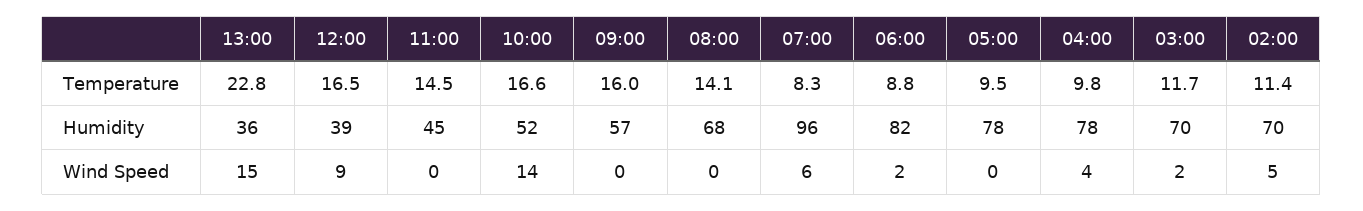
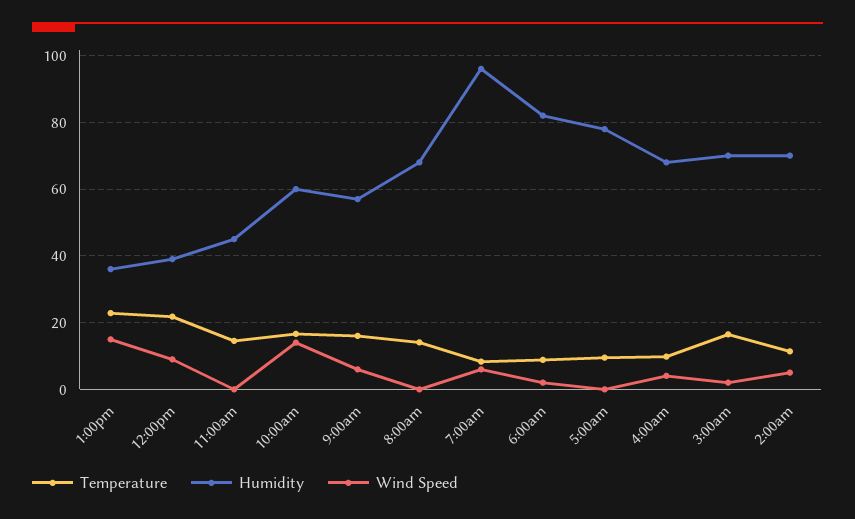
  {
    "Temperature": {
      "13:00": 22.8,
-     "12:00": 16.5,
+     "12:00": 22,
      "11:00": 14.5,
      "10:00": 16.6,
      "09:00": 16,
      "08:00": 14.1,
      "07:00": 8.3,
      "06:00": 8.8,
      "05:00": 9.5,
      "04:00": 9.8,
-     "03:00": 11.7,
+     "03:00": 16,
      "02:00": 11.4
    },
    "Humidity": {
      "13:00": 36,
      "12:00": 39,
      "11:00": 45,
-     "10:00": 52,
+     "10:00": 60,
      "09:00": 57,
      "08:00": 68,
      "07:00": 96,
      "06:00": 82,
      "05:00": 78,
-     "04:00": 78,
+     "04:00": 68,
      "03:00": 70,
      "02:00": 70
    },
    "Wind Speed": {
      "13:00": 15,
      "12:00": 9,
      "11:00": 0,
      "10:00": 14,
-     "09:00": 0,
+     "09:00": 6,
      "08:00": 0,
      "07:00": 6,
      "06:00": 2,
      "05:00": 0,
      "04:00": 4,
      "03:00": 2,
      "02:00": 5
    }
  }

